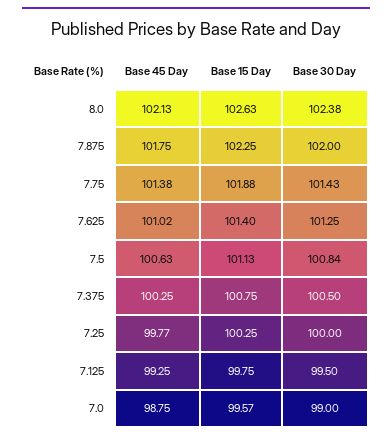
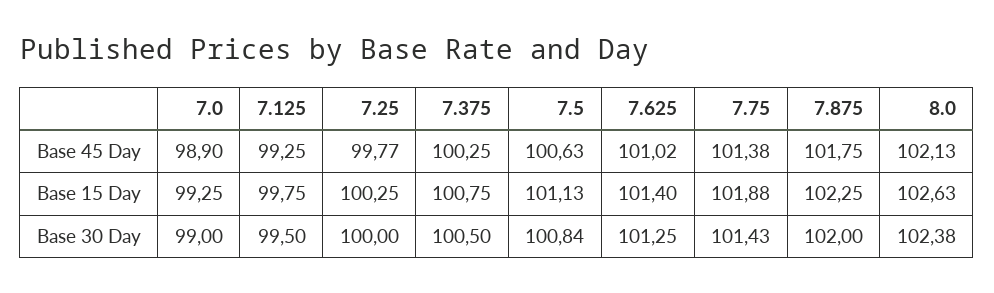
  {
    "Base 45 Day": {
      "8.0": 102.13,
      "7.875": 101.75,
      "7.75": 101.38,
      "7.625": 101.02,
      "7.5": 100.63,
      "7.375": 100.25,
      "7.25": 99.77,
      "7.125": 99.25,
-     "7.0": 98.75
+     "7.0": 98.9
    },
    "Base 15 Day": {
      "8.0": 102.63,
      "7.875": 102.25,
      "7.75": 101.88,
      "7.625": 101.4,
      "7.5": 101.13,
      "7.375": 100.75,
      "7.25": 100.25,
      "7.125": 99.75,
-     "7.0": 99.57
+     "7.0": 99.25
    },
    "Base 30 Day": {
      "8.0": 102.38,
      "7.875": 102,
      "7.75": 101.43,
      "7.625": 101.25,
      "7.5": 100.84,
      "7.375": 100.5,
      "7.25": 100,
      "7.125": 99.5,
      "7.0": 99
    }
  }

